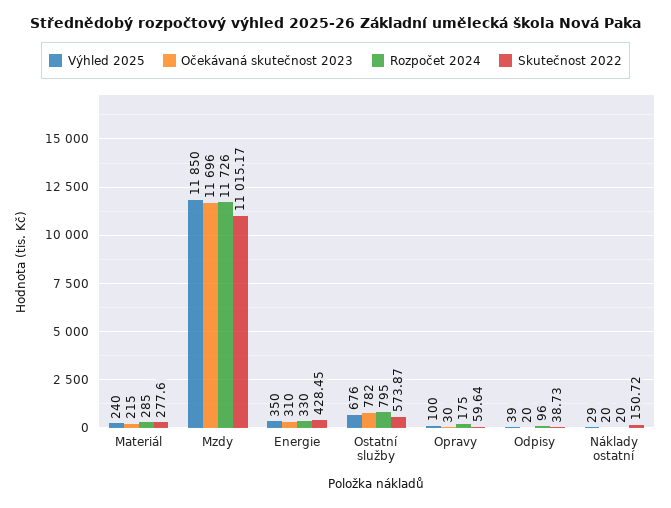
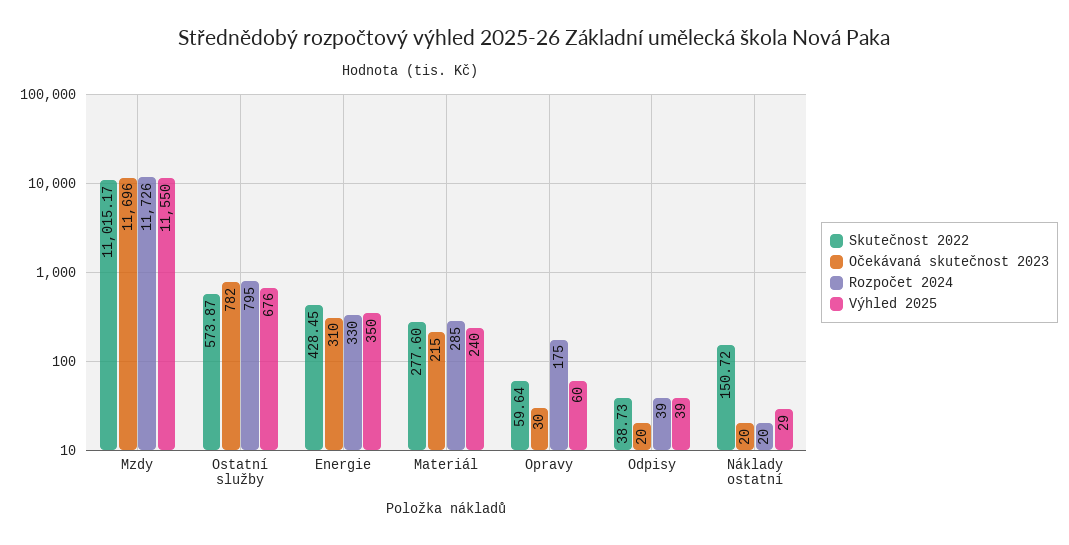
  {
    "Výhled 2025": {
      "Materiál": 240,
-     "Mzdy": 11850,
+     "Mzdy": 11550,
      "Energie": 350,
      "Ostatní služby": 676,
-     "Opravy": 100,
+     "Opravy": 60,
      "Odpisy": 39,
      "Náklady ostatní": 29
    },
    "Očekávaná skutečnost 2023": {
      "Materiál": 215,
      "Mzdy": 11696,
      "Energie": 310,
      "Ostatní služby": 782,
      "Opravy": 30,
      "Odpisy": 20,
      "Náklady ostatní": 20
    },
    "Rozpočet 2024": {
      "Materiál": 285,
      "Mzdy": 11726,
      "Energie": 330,
      "Ostatní služby": 795,
      "Opravy": 175,
-     "Odpisy": 96,
+     "Odpisy": 39,
      "Náklady ostatní": 20
    },
    "Skutečnost 2022": {
      "Materiál": 277.6,
      "Mzdy": 11015.17,
      "Energie": 428.45,
      "Ostatní služby": 573.87,
      "Opravy": 59.64,
      "Odpisy": 38.73,
      "Náklady ostatní": 150.72
    }
  }

